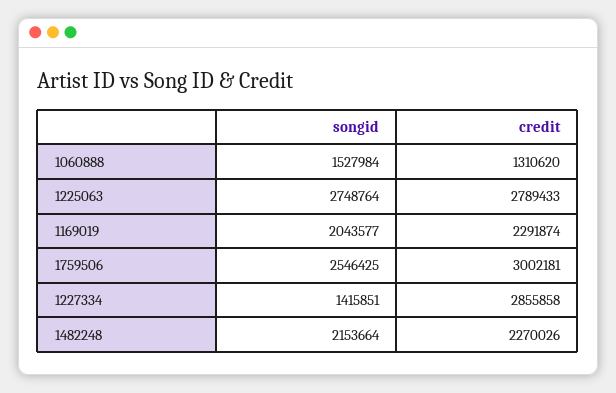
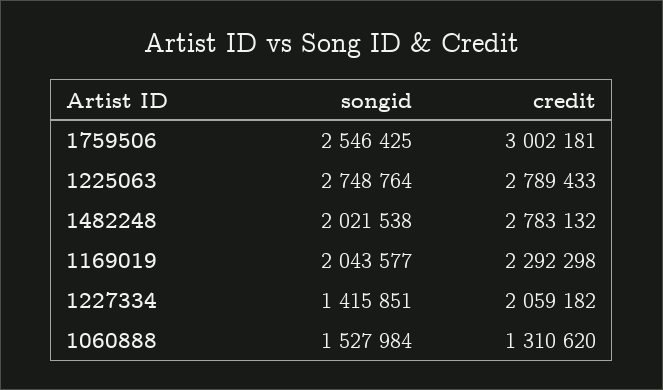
  {
    "songid": {
      "1060888": 1527984,
      "1225063": 2748764,
      "1169019": 2043577,
      "1759506": 2546425,
      "1227334": 1415851,
-     "1482248": 2153664
+     "1482248": 2021538
    },
    "credit": {
      "1060888": 1310620,
      "1225063": 2789433,
-     "1169019": 2291874,
+     "1169019": 2292298,
      "1759506": 3002181,
-     "1227334": 2855858,
+     "1227334": 2059182,
-     "1482248": 2270026
+     "1482248": 2783132
    }
  }

